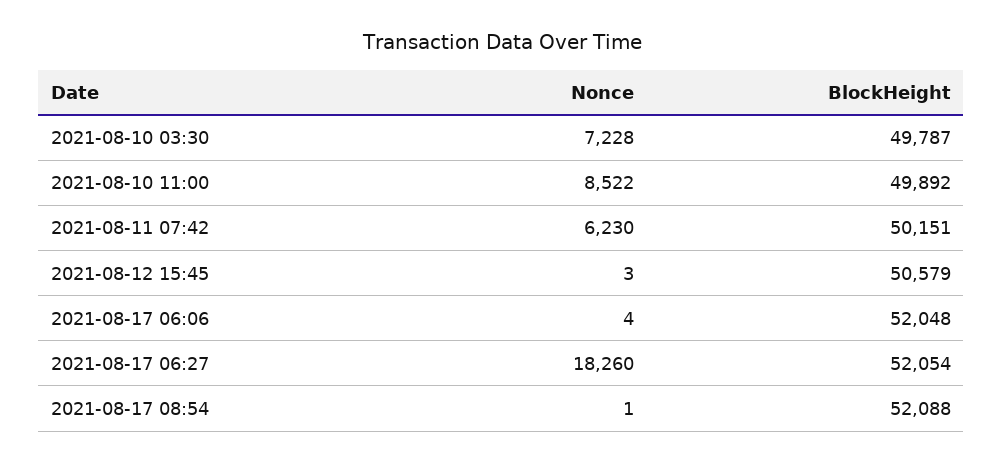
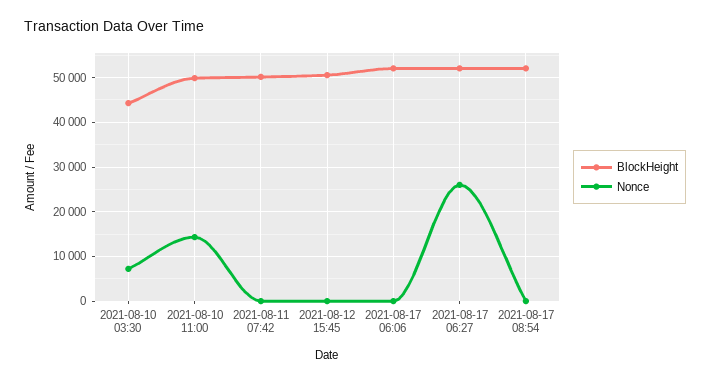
  {
    "Nonce": {
      "2021-08-10 03:30": 7228,
-     "2021-08-10 11:00": 8522,
+     "2021-08-10 11:00": 14000,
-     "2021-08-11 07:42": 6230,
+     "2021-08-11 07:42": 0,
      "2021-08-12 15:45": 3,
      "2021-08-17 06:06": 4,
-     "2021-08-17 06:27": 18260,
+     "2021-08-17 06:27": 26000,
      "2021-08-17 08:54": 1
    },
    "BlockHeight": {
-     "2021-08-10 03:30": 49787,
+     "2021-08-10 03:30": 44000,
      "2021-08-10 11:00": 49892,
      "2021-08-11 07:42": 50151,
      "2021-08-12 15:45": 50579,
      "2021-08-17 06:06": 52048,
      "2021-08-17 06:27": 52054,
      "2021-08-17 08:54": 52088
    }
  }

